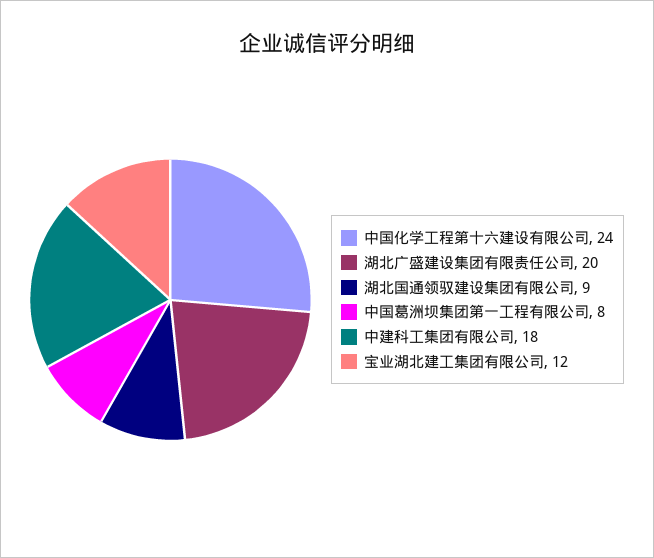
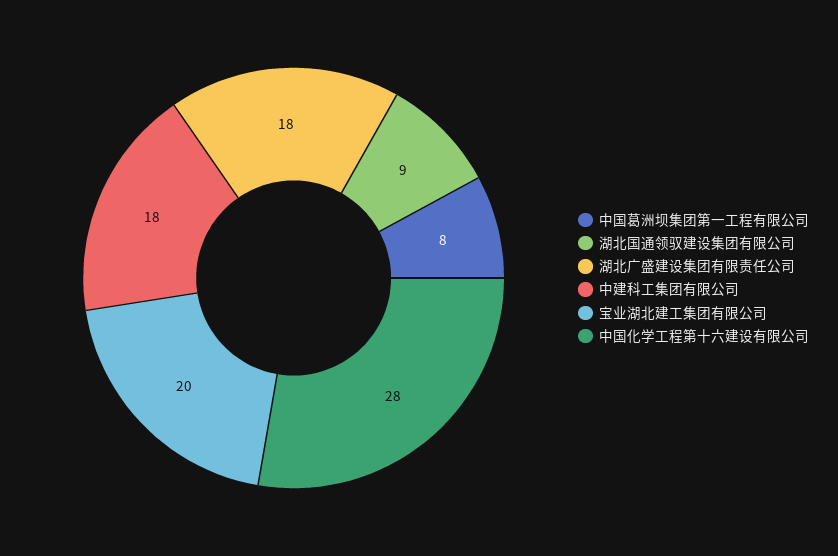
  {
-   "中国化学工程第十六建设有限公司": 24,
+   "中国化学工程第十六建设有限公司": 28,
-   "湖北广盛建设集团有限责任公司": 20,
+   "湖北广盛建设集团有限责任公司": 18,
    "湖北国通领驭建设集团有限公司": 9,
    "中国葛洲坝集团第一工程有限公司": 8,
    "中建科工集团有限公司": 18,
-   "宝业湖北建工集团有限公司": 12
+   "宝业湖北建工集团有限公司": 20
  }

